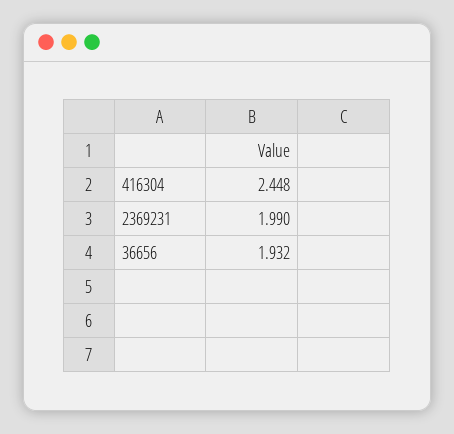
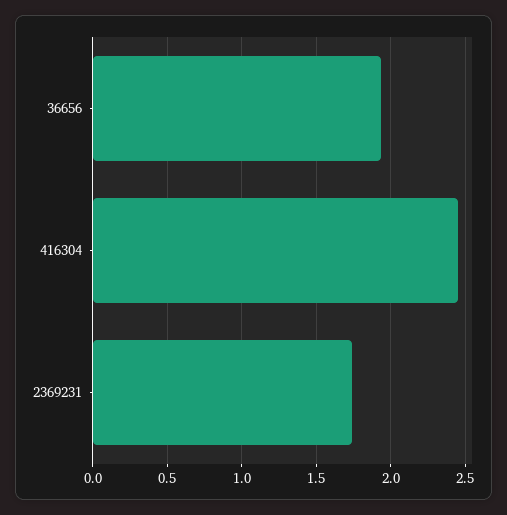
  {
    "416304": 2.448,
-   "2369231": 1.99,
+   "2369231": 1.75,
    "36656": 1.932
  }

